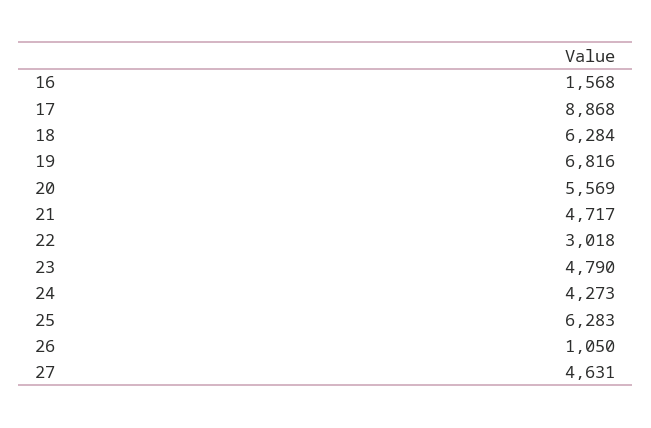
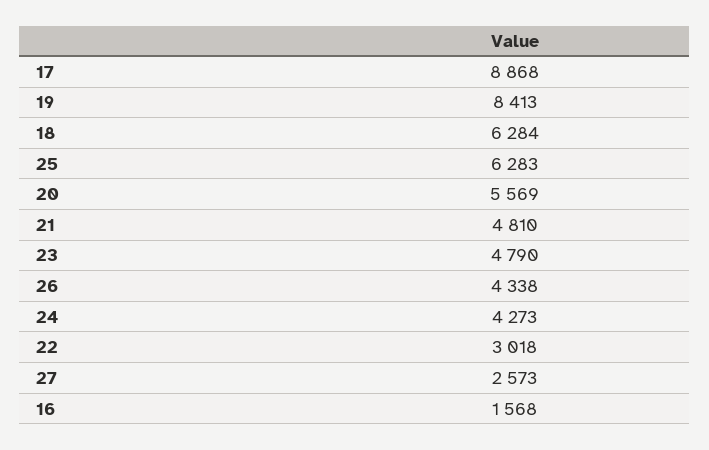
  {
    "16": 1568,
    "17": 8868,
    "18": 6284,
-   "19": 6816,
+   "19": 8413,
    "20": 5569,
-   "21": 4717,
+   "21": 4810,
    "22": 3018,
    "23": 4790,
    "24": 4273,
    "25": 6283,
-   "26": 1050,
+   "26": 4338,
-   "27": 4631
+   "27": 2573
  }

